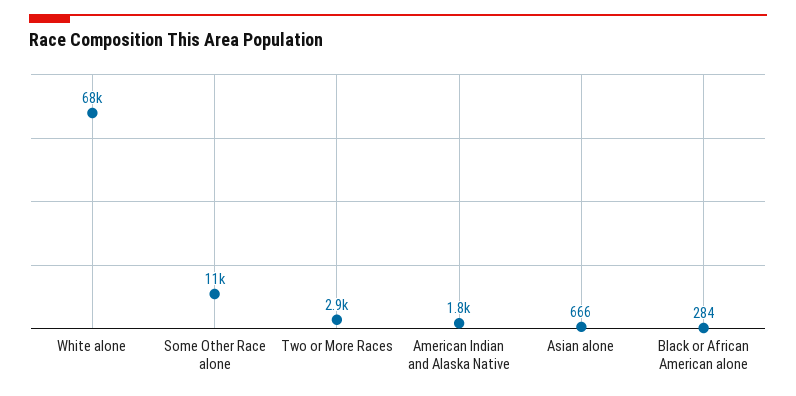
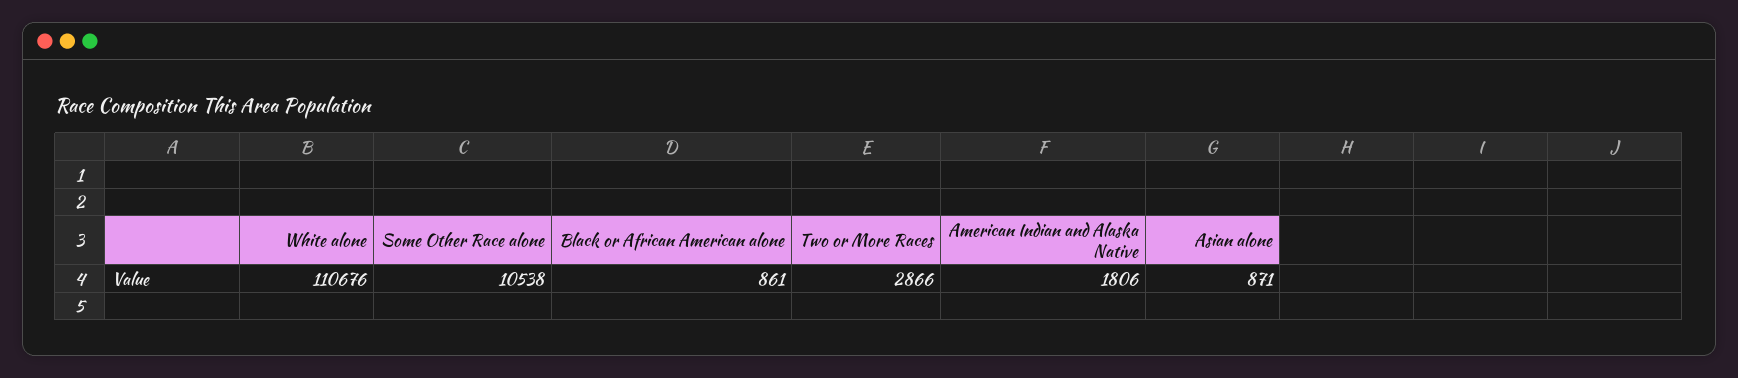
  {
-   "White alone": 68000,
+   "White alone": 110676,
    "Some Other Race alone": 10538,
    "Two or More Races": 2866,
    "American Indian and Alaska Native": 1806,
-   "Asian alone": 666,
+   "Asian alone": 871,
-   "Black or African American alone": 284
+   "Black or African American alone": 861
  }

